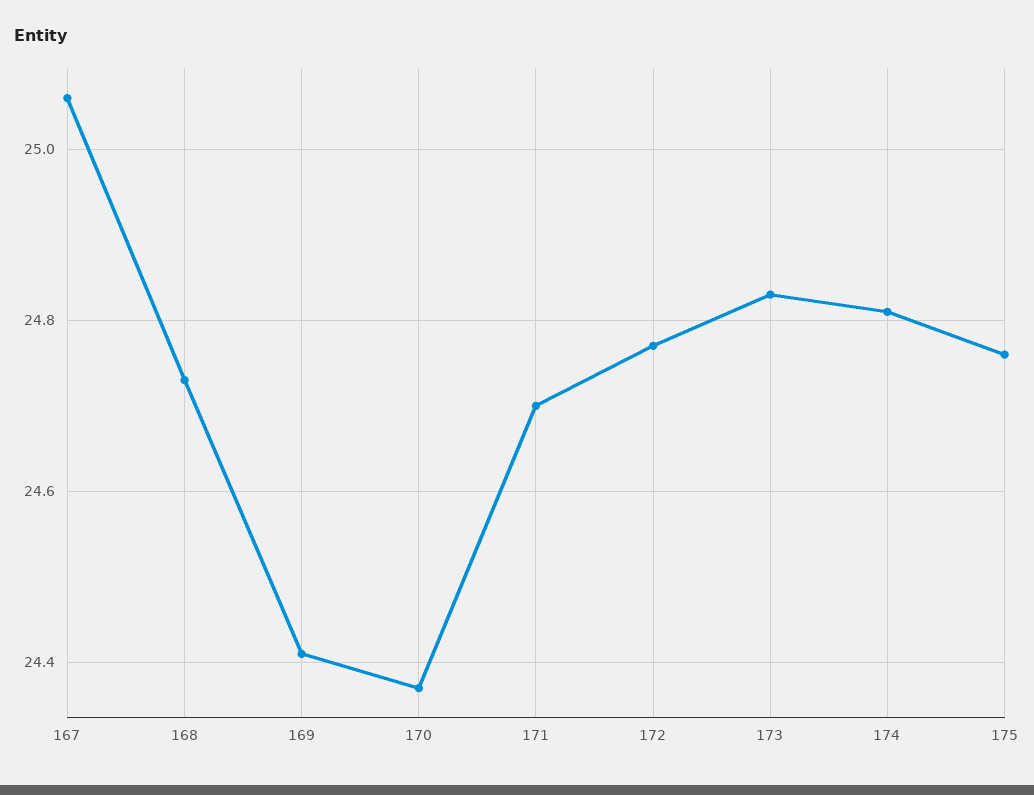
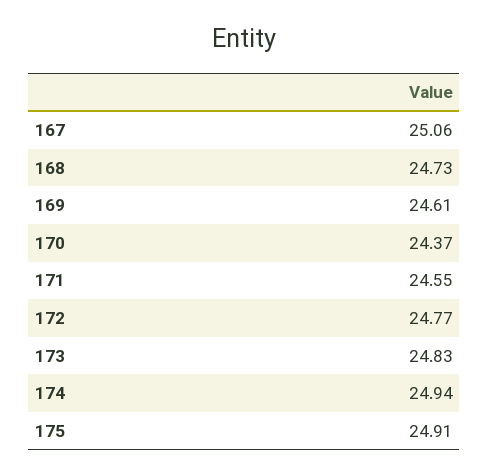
  {
    "167": 25.06,
    "168": 24.73,
-   "169": 24.4,
+   "169": 24.61,
    "170": 24.37,
-   "171": 24.7,
+   "171": 24.55,
    "172": 24.77,
    "173": 24.83,
-   "174": 24.8,
+   "174": 24.94,
-   "175": 24.75
+   "175": 24.91
  }

